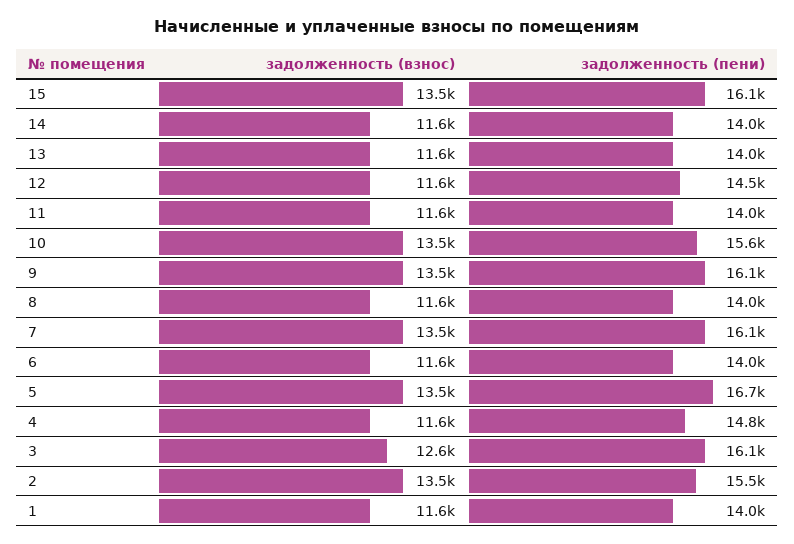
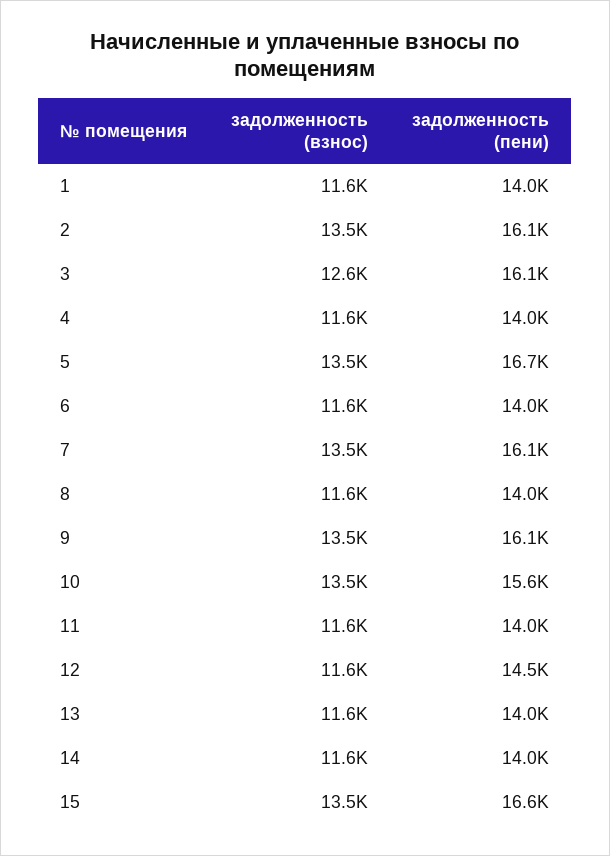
  {
    "задолженность (взнос)": {
      "15": 13500,
      "14": 11600,
      "13": 11600,
      "12": 11600,
      "11": 11600,
      "10": 13500,
      "9": 13500,
      "8": 11600,
      "7": 13500,
      "6": 11600,
      "5": 13500,
      "4": 11600,
      "3": 12600,
      "2": 13500,
      "1": 11600
    },
    "задолженность (пени)": {
-     "15": 16100,
+     "15": 16600,
      "14": 14000,
      "13": 14000,
      "12": 14500,
      "11": 14000,
      "10": 15600,
      "9": 16100,
      "8": 14000,
      "7": 16100,
      "6": 14000,
      "5": 16700,
-     "4": 14800,
+     "4": 14000,
      "3": 16100,
-     "2": 15500,
+     "2": 16100,
      "1": 14000
    }
  }

